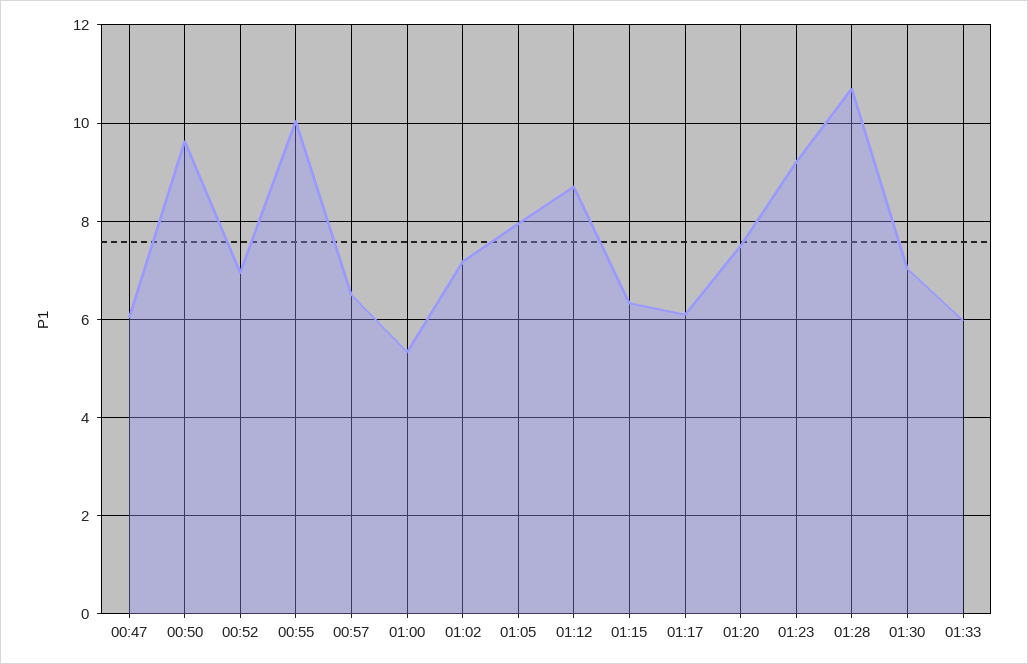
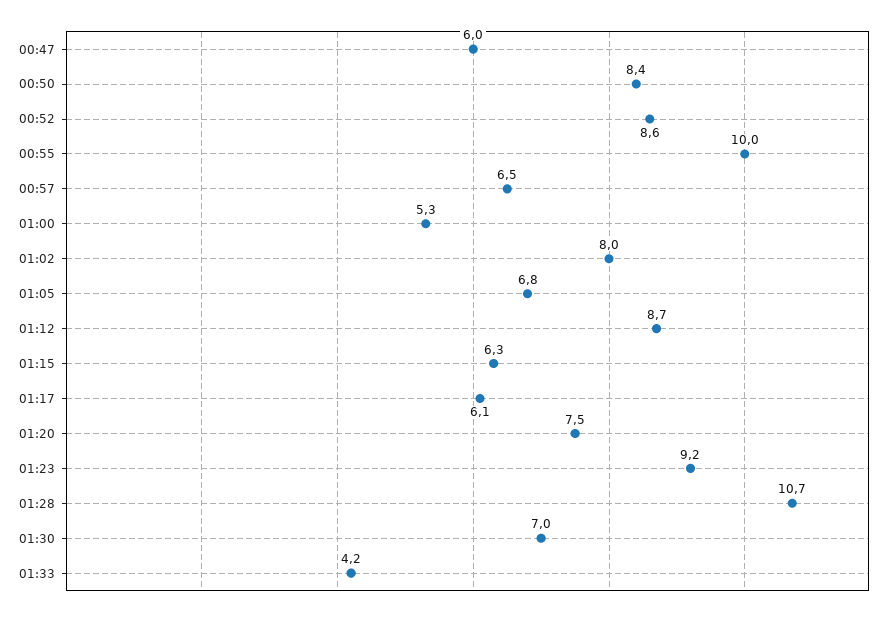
  {
    "00:47": 6,
-   "00:50": 9.6,
+   "00:50": 8.4,
-   "00:52": 7,
+   "00:52": 8.6,
    "00:55": 10,
    "00:57": 6.5,
    "01:00": 5.3,
-   "01:02": 7.2,
+   "01:02": 8,
-   "01:05": 8,
+   "01:05": 6.8,
    "01:12": 8.7,
    "01:15": 6.3,
    "01:17": 6.1,
    "01:20": 7.5,
    "01:23": 9.2,
    "01:28": 10.7,
    "01:30": 7,
-   "01:33": 6
+   "01:33": 4.2
  }

